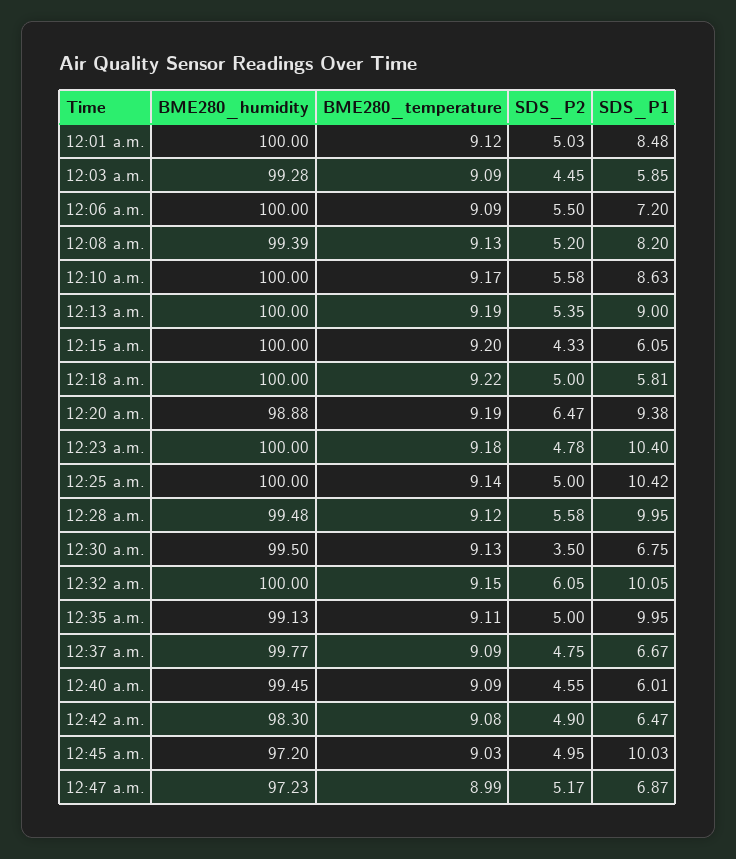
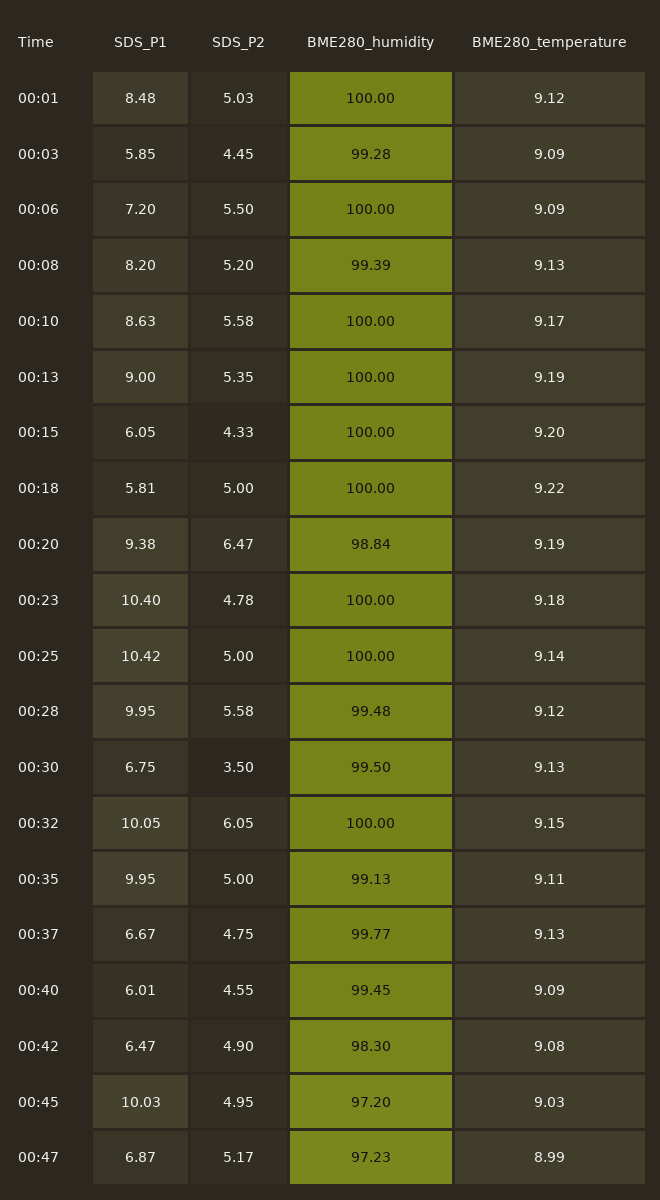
  {
    "BME280_humidity": {
      "12:01 a.m.": 100,
      "12:03 a.m.": 99.28,
      "12:06 a.m.": 100,
      "12:08 a.m.": 99.39,
      "12:10 a.m.": 100,
      "12:13 a.m.": 100,
      "12:15 a.m.": 100,
      "12:18 a.m.": 100,
-     "12:20 a.m.": 98.88,
+     "12:20 a.m.": 98.84,
      "12:23 a.m.": 100,
      "12:25 a.m.": 100,
      "12:28 a.m.": 99.48,
      "12:30 a.m.": 99.5,
      "12:32 a.m.": 100,
      "12:35 a.m.": 99.13,
      "12:37 a.m.": 99.77,
      "12:40 a.m.": 99.45,
      "12:42 a.m.": 98.3,
      "12:45 a.m.": 97.2,
      "12:47 a.m.": 97.23
    },
    "BME280_temperature": {
      "12:01 a.m.": 9.12,
      "12:03 a.m.": 9.09,
      "12:06 a.m.": 9.09,
      "12:08 a.m.": 9.13,
      "12:10 a.m.": 9.17,
      "12:13 a.m.": 9.19,
      "12:15 a.m.": 9.2,
      "12:18 a.m.": 9.22,
      "12:20 a.m.": 9.19,
      "12:23 a.m.": 9.18,
      "12:25 a.m.": 9.14,
      "12:28 a.m.": 9.12,
      "12:30 a.m.": 9.13,
      "12:32 a.m.": 9.15,
      "12:35 a.m.": 9.11,
-     "12:37 a.m.": 9.09,
+     "12:37 a.m.": 9.13,
      "12:40 a.m.": 9.09,
      "12:42 a.m.": 9.08,
      "12:45 a.m.": 9.03,
      "12:47 a.m.": 8.99
    },
    "SDS_P2": {
      "12:01 a.m.": 5.03,
      "12:03 a.m.": 4.45,
      "12:06 a.m.": 5.5,
      "12:08 a.m.": 5.2,
      "12:10 a.m.": 5.58,
      "12:13 a.m.": 5.35,
      "12:15 a.m.": 4.33,
      "12:18 a.m.": 5,
      "12:20 a.m.": 6.47,
      "12:23 a.m.": 4.78,
      "12:25 a.m.": 5,
      "12:28 a.m.": 5.58,
      "12:30 a.m.": 3.5,
      "12:32 a.m.": 6.05,
      "12:35 a.m.": 5,
      "12:37 a.m.": 4.75,
      "12:40 a.m.": 4.55,
      "12:42 a.m.": 4.9,
      "12:45 a.m.": 4.95,
      "12:47 a.m.": 5.17
    },
    "SDS_P1": {
      "12:01 a.m.": 8.48,
      "12:03 a.m.": 5.85,
      "12:06 a.m.": 7.2,
      "12:08 a.m.": 8.2,
      "12:10 a.m.": 8.63,
      "12:13 a.m.": 9,
      "12:15 a.m.": 6.05,
      "12:18 a.m.": 5.81,
      "12:20 a.m.": 9.38,
      "12:23 a.m.": 10.4,
      "12:25 a.m.": 10.42,
      "12:28 a.m.": 9.95,
      "12:30 a.m.": 6.75,
      "12:32 a.m.": 10.05,
      "12:35 a.m.": 9.95,
      "12:37 a.m.": 6.67,
      "12:40 a.m.": 6.01,
      "12:42 a.m.": 6.47,
      "12:45 a.m.": 10.03,
      "12:47 a.m.": 6.87
    }
  }

